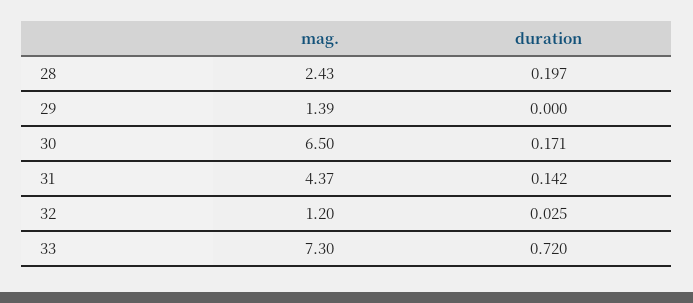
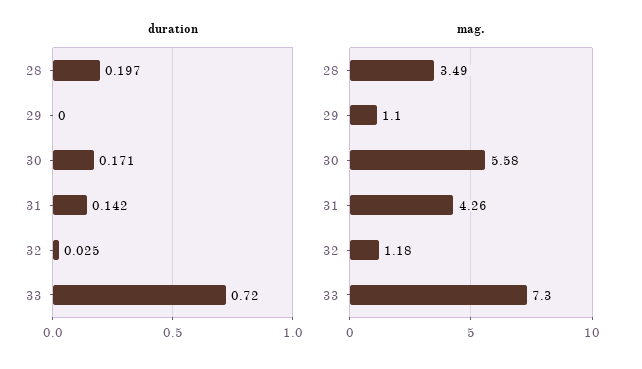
  {
    "mag.": {
-     "28": 2.43,
+     "28": 3.49,
-     "29": 1.39,
+     "29": 1.1,
-     "30": 6.5,
+     "30": 5.58,
-     "31": 4.37,
+     "31": 4.26,
-     "32": 1.2,
+     "32": 1.18,
      "33": 7.3
    },
    "duration": {
      "28": 0.197,
      "29": 0,
      "30": 0.171,
      "31": 0.142,
      "32": 0.025,
      "33": 0.72
    }
  }

